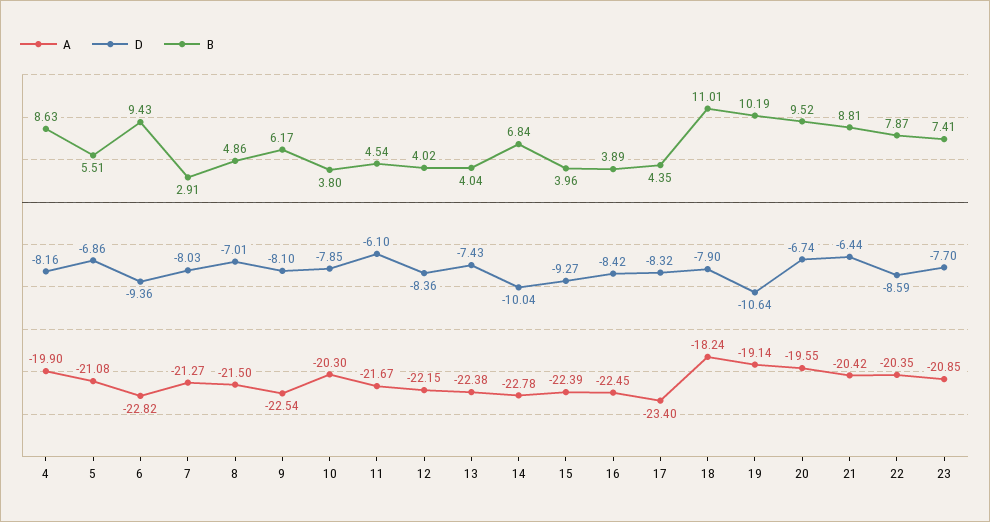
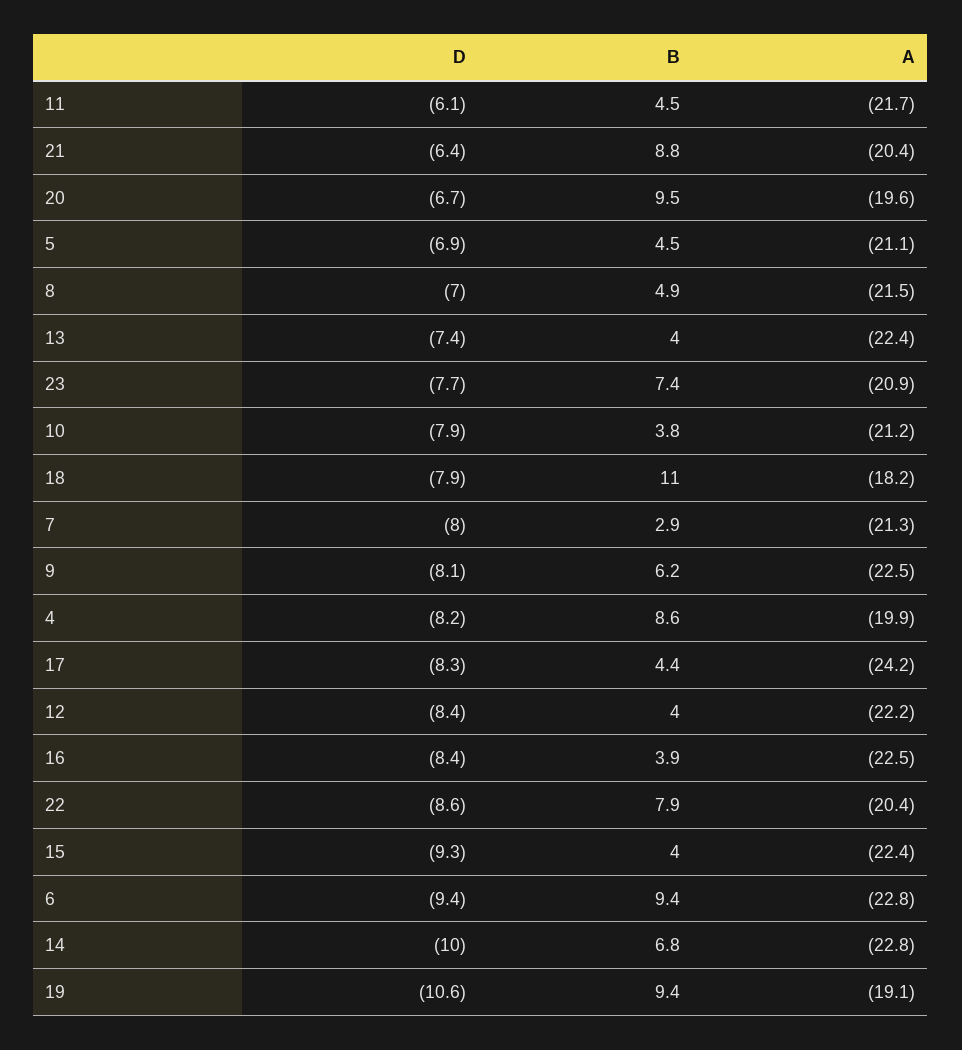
  {
    "A": {
      "4": -19.9,
      "5": -21.08,
      "6": -22.82,
      "7": -21.27,
      "8": -21.5,
      "9": -22.54,
-     "10": -20.3,
+     "10": -21.2,
      "11": -21.67,
      "12": -22.15,
      "13": -22.38,
      "14": -22.78,
      "15": -22.39,
      "16": -22.45,
-     "17": -23.4,
+     "17": -24.2,
      "18": -18.24,
      "19": -19.14,
      "20": -19.55,
      "21": -20.42,
      "22": -20.35,
      "23": -20.85
    },
    "D": {
      "4": -8.16,
      "5": -6.86,
      "6": -9.36,
      "7": -8.03,
      "8": -7.01,
      "9": -8.1,
      "10": -7.85,
      "11": -6.1,
      "12": -8.36,
      "13": -7.43,
      "14": -10.04,
      "15": -9.27,
      "16": -8.42,
      "17": -8.32,
      "18": -7.9,
      "19": -10.64,
      "20": -6.74,
      "21": -6.44,
      "22": -8.59,
      "23": -7.7
    },
    "B": {
      "4": 8.63,
-     "5": 5.51,
+     "5": 4.5,
      "6": 9.43,
      "7": 2.91,
      "8": 4.86,
      "9": 6.17,
      "10": 3.8,
      "11": 4.54,
      "12": 4.02,
      "13": 4.04,
      "14": 6.84,
      "15": 3.96,
      "16": 3.89,
      "17": 4.35,
      "18": 11.01,
-     "19": 10.19,
+     "19": 9.4,
      "20": 9.52,
      "21": 8.81,
      "22": 7.87,
      "23": 7.41
    }
  }

